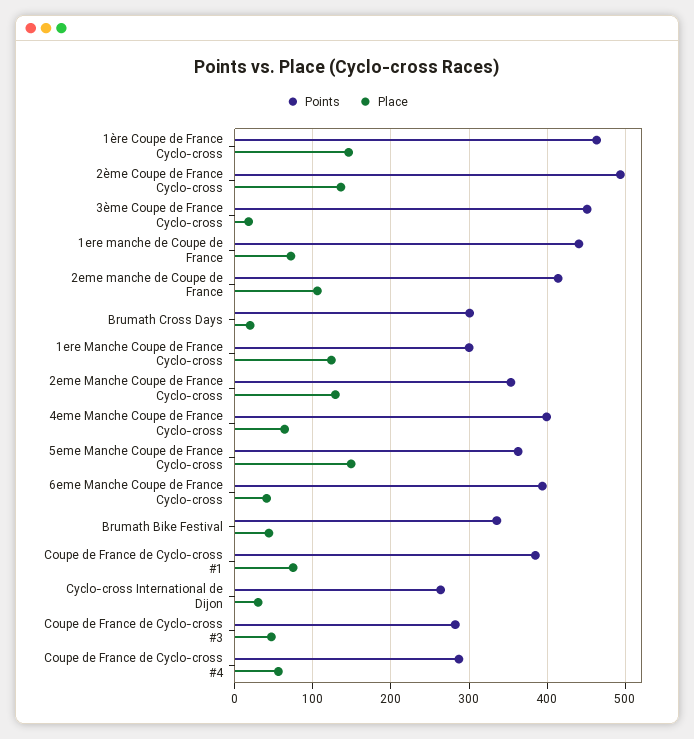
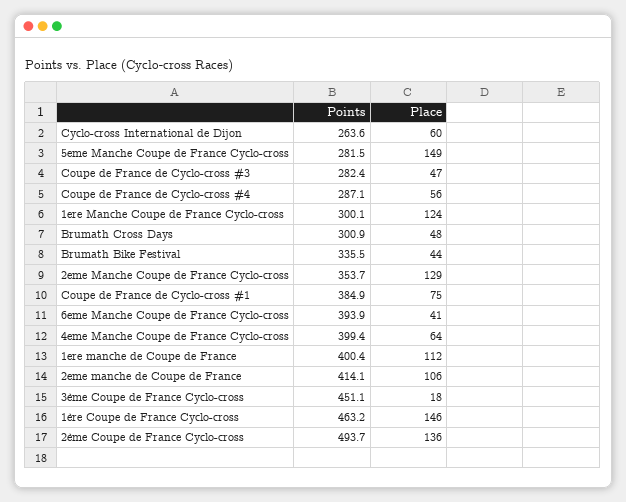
  {
    "Points": {
      "1ère Coupe de France Cyclo-cross": 463.2,
      "2ème Coupe de France Cyclo-cross": 493.7,
      "3ème Coupe de France Cyclo-cross": 451.1,
-     "1ere manche de Coupe de France": 440,
+     "1ere manche de Coupe de France": 400.4,
      "2eme manche de Coupe de France": 414.1,
      "Brumath Cross Days": 300.9,
      "1ere Manche Coupe de France Cyclo-cross": 300.1,
      "2eme Manche Coupe de France Cyclo-cross": 353.7,
      "4eme Manche Coupe de France Cyclo-cross": 399.4,
-     "5eme Manche Coupe de France Cyclo-cross": 360,
+     "5eme Manche Coupe de France Cyclo-cross": 281.5,
      "6eme Manche Coupe de France Cyclo-cross": 393.9,
      "Brumath Bike Festival": 335.5,
      "Coupe de France de Cyclo-cross #1": 384.9,
      "Cyclo-cross International de Dijon": 263.6,
      "Coupe de France de Cyclo-cross #3": 282.4,
      "Coupe de France de Cyclo-cross #4": 287.1
    },
    "Place": {
      "1ère Coupe de France Cyclo-cross": 146,
      "2ème Coupe de France Cyclo-cross": 136,
      "3ème Coupe de France Cyclo-cross": 18,
-     "1ere manche de Coupe de France": 70,
+     "1ere manche de Coupe de France": 112,
      "2eme manche de Coupe de France": 106,
-     "Brumath Cross Days": 20,
+     "Brumath Cross Days": 48,
      "1ere Manche Coupe de France Cyclo-cross": 124,
      "2eme Manche Coupe de France Cyclo-cross": 129,
      "4eme Manche Coupe de France Cyclo-cross": 64,
      "5eme Manche Coupe de France Cyclo-cross": 149,
      "6eme Manche Coupe de France Cyclo-cross": 41,
      "Brumath Bike Festival": 44,
      "Coupe de France de Cyclo-cross #1": 75,
-     "Cyclo-cross International de Dijon": 30,
+     "Cyclo-cross International de Dijon": 60,
      "Coupe de France de Cyclo-cross #3": 47,
      "Coupe de France de Cyclo-cross #4": 56
    }
  }

